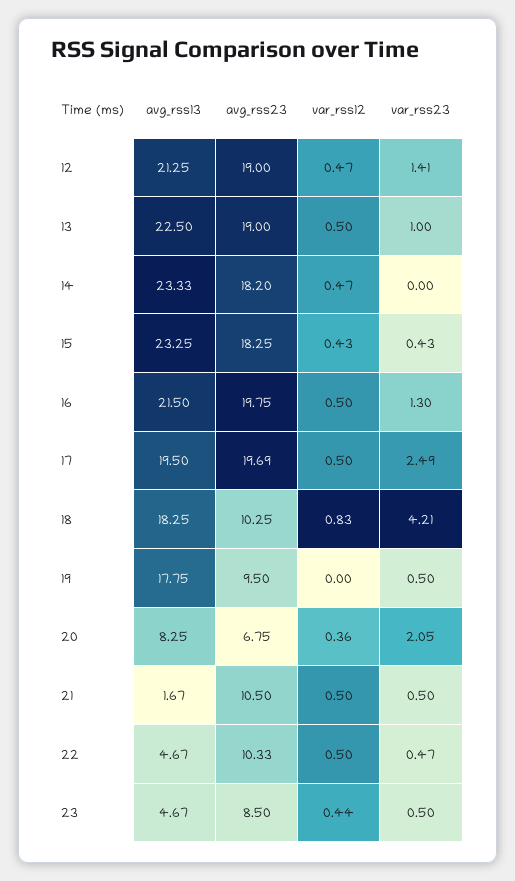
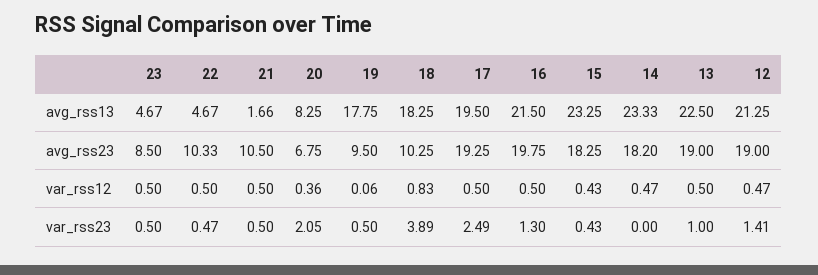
  {
    "avg_rss13": {
      "12": 21.25,
      "13": 22.5,
      "14": 23.33,
      "15": 23.25,
      "16": 21.5,
      "17": 19.5,
      "18": 18.25,
      "19": 17.75,
      "20": 8.25,
-     "21": 1.67,
+     "21": 1.66,
      "22": 4.67,
      "23": 4.67
    },
    "avg_rss23": {
      "12": 19,
      "13": 19,
      "14": 18.2,
      "15": 18.25,
      "16": 19.75,
-     "17": 19.69,
+     "17": 19.25,
      "18": 10.25,
      "19": 9.5,
      "20": 6.75,
      "21": 10.5,
      "22": 10.33,
      "23": 8.5
    },
    "var_rss12": {
      "12": 0.47,
      "13": 0.5,
      "14": 0.47,
      "15": 0.43,
      "16": 0.5,
      "17": 0.5,
      "18": 0.83,
-     "19": 0,
+     "19": 0.06,
      "20": 0.36,
      "21": 0.5,
      "22": 0.5,
-     "23": 0.44
+     "23": 0.5
    },
    "var_rss23": {
      "12": 1.41,
      "13": 1,
      "14": 0,
      "15": 0.43,
      "16": 1.3,
      "17": 2.49,
-     "18": 4.21,
+     "18": 3.89,
      "19": 0.5,
      "20": 2.05,
      "21": 0.5,
      "22": 0.47,
      "23": 0.5
    }
  }

